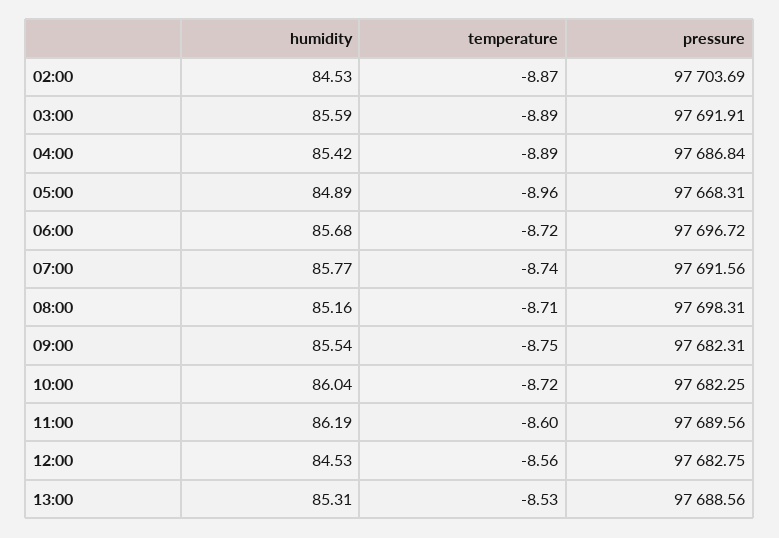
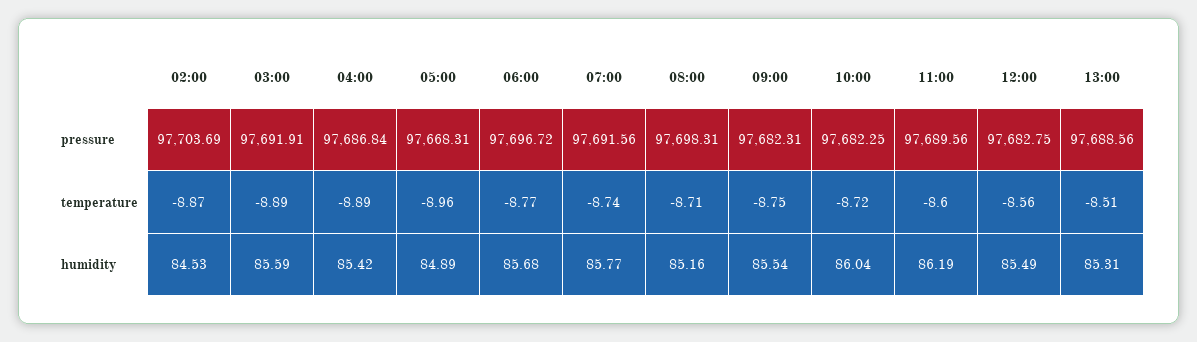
  {
    "humidity": {
      "02:00": 84.53,
      "03:00": 85.59,
      "04:00": 85.42,
      "05:00": 84.89,
      "06:00": 85.68,
      "07:00": 85.77,
      "08:00": 85.16,
      "09:00": 85.54,
      "10:00": 86.04,
      "11:00": 86.19,
-     "12:00": 84.53,
+     "12:00": 85.49,
      "13:00": 85.31
    },
    "temperature": {
      "02:00": -8.87,
      "03:00": -8.89,
      "04:00": -8.89,
      "05:00": -8.96,
-     "06:00": -8.72,
+     "06:00": -8.77,
      "07:00": -8.74,
      "08:00": -8.71,
      "09:00": -8.75,
      "10:00": -8.72,
      "11:00": -8.6,
      "12:00": -8.56,
-     "13:00": -8.53
+     "13:00": -8.51
    },
    "pressure": {
      "02:00": 97703.69,
      "03:00": 97691.91,
      "04:00": 97686.84,
      "05:00": 97668.31,
      "06:00": 97696.72,
      "07:00": 97691.56,
      "08:00": 97698.31,
      "09:00": 97682.31,
      "10:00": 97682.25,
      "11:00": 97689.56,
      "12:00": 97682.75,
      "13:00": 97688.56
    }
  }

